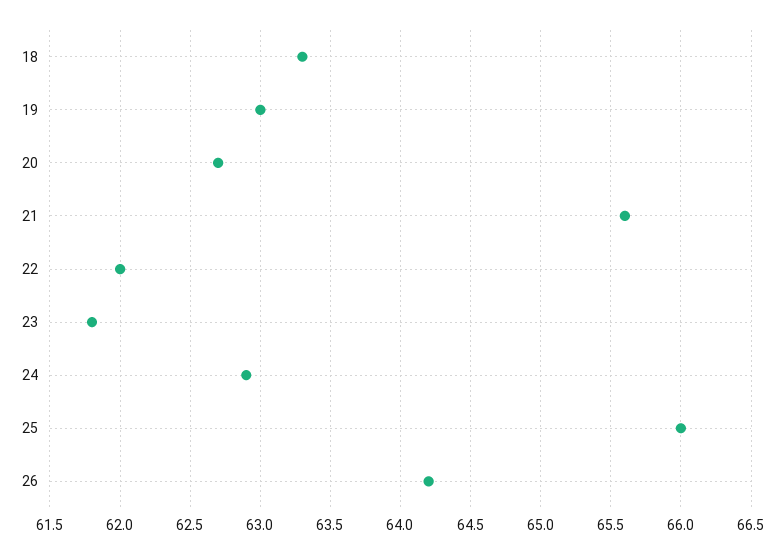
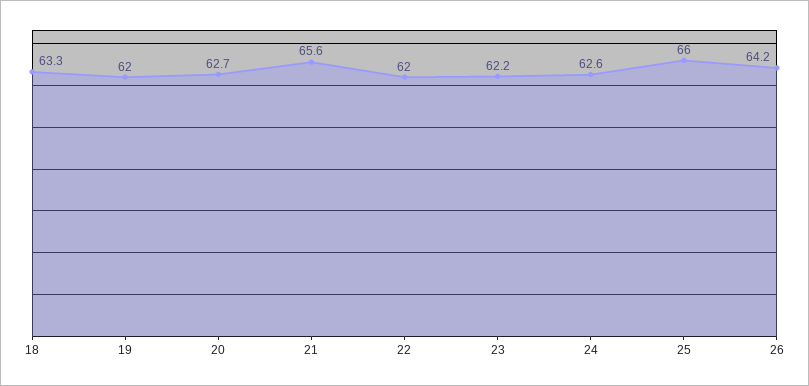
  {
    "18": 63.3,
-   "19": 63,
+   "19": 62,
    "20": 62.7,
    "21": 65.6,
    "22": 62,
-   "23": 61.8,
+   "23": 62.2,
-   "24": 62.9,
+   "24": 62.6,
    "25": 66,
    "26": 64.2
  }

